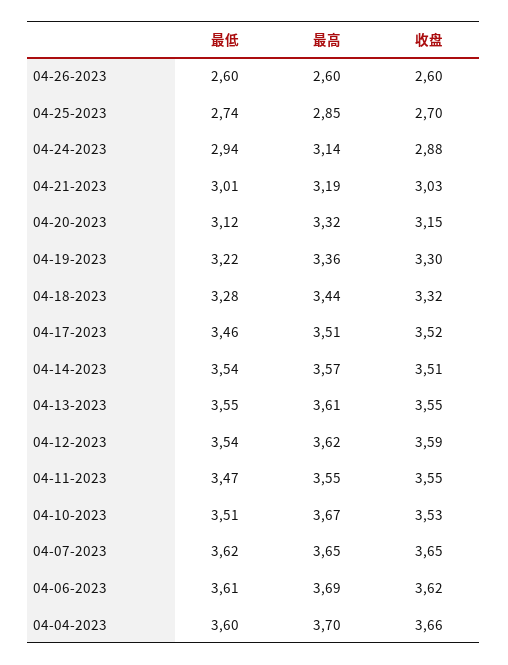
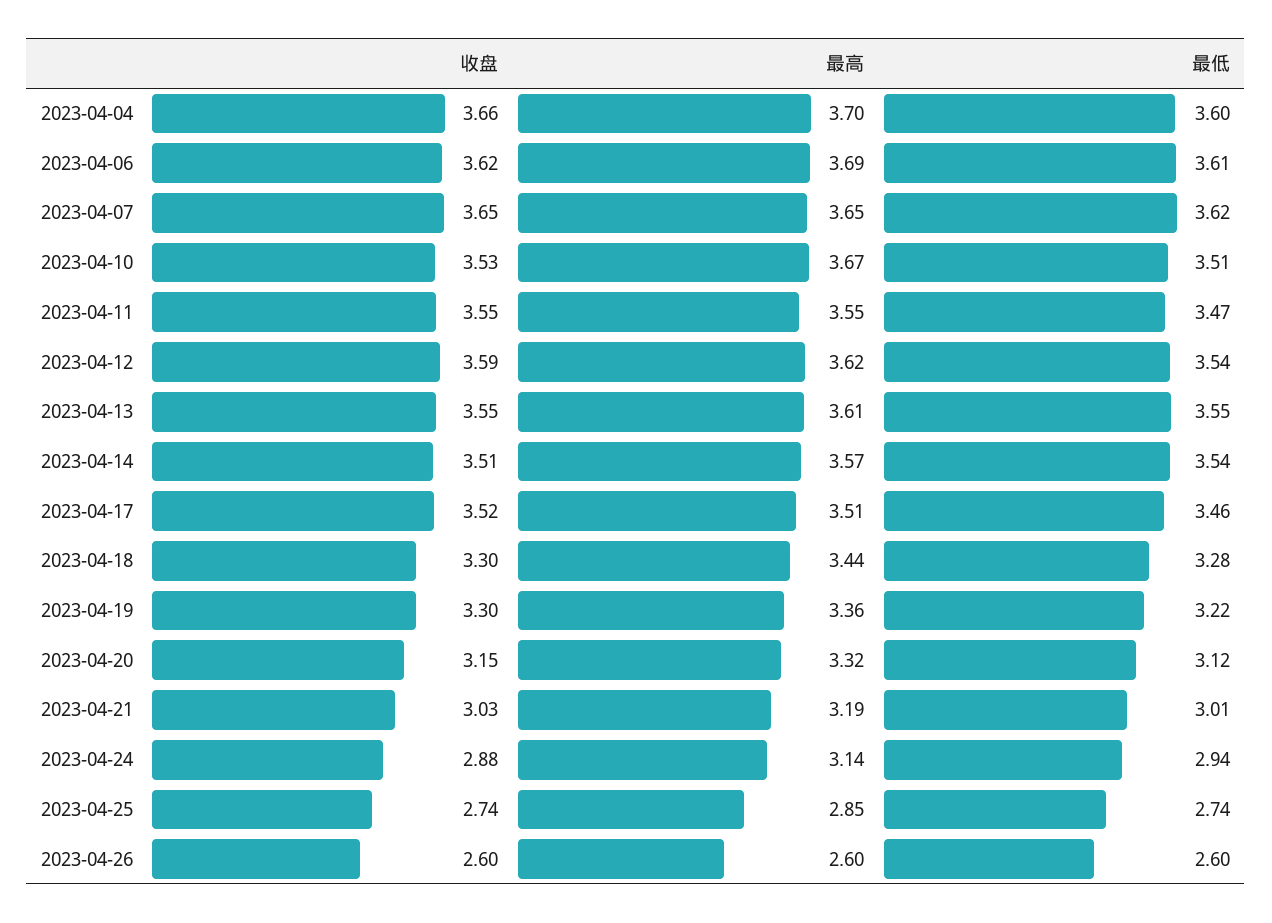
  {
    "最低": {
      "04-26-2023": 2.6,
      "04-25-2023": 2.74,
      "04-24-2023": 2.94,
      "04-21-2023": 3.01,
      "04-20-2023": 3.12,
      "04-19-2023": 3.22,
      "04-18-2023": 3.28,
      "04-17-2023": 3.46,
      "04-14-2023": 3.54,
      "04-13-2023": 3.55,
      "04-12-2023": 3.54,
      "04-11-2023": 3.47,
      "04-10-2023": 3.51,
      "04-07-2023": 3.62,
      "04-06-2023": 3.61,
      "04-04-2023": 3.6
    },
    "最高": {
      "04-26-2023": 2.6,
      "04-25-2023": 2.85,
      "04-24-2023": 3.14,
      "04-21-2023": 3.19,
      "04-20-2023": 3.32,
      "04-19-2023": 3.36,
      "04-18-2023": 3.44,
      "04-17-2023": 3.51,
      "04-14-2023": 3.57,
      "04-13-2023": 3.61,
      "04-12-2023": 3.62,
      "04-11-2023": 3.55,
      "04-10-2023": 3.67,
      "04-07-2023": 3.65,
      "04-06-2023": 3.69,
      "04-04-2023": 3.7
    },
    "收盘": {
      "04-26-2023": 2.6,
-     "04-25-2023": 2.7,
+     "04-25-2023": 2.74,
      "04-24-2023": 2.88,
      "04-21-2023": 3.03,
      "04-20-2023": 3.15,
      "04-19-2023": 3.3,
-     "04-18-2023": 3.32,
+     "04-18-2023": 3.3,
      "04-17-2023": 3.52,
      "04-14-2023": 3.51,
      "04-13-2023": 3.55,
      "04-12-2023": 3.59,
      "04-11-2023": 3.55,
      "04-10-2023": 3.53,
      "04-07-2023": 3.65,
      "04-06-2023": 3.62,
      "04-04-2023": 3.66
    }
  }

